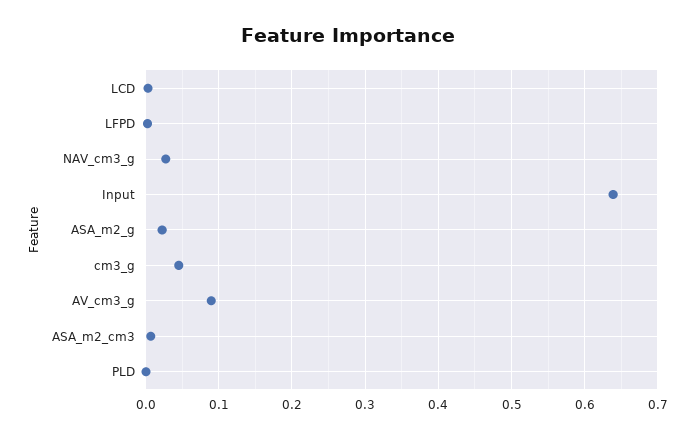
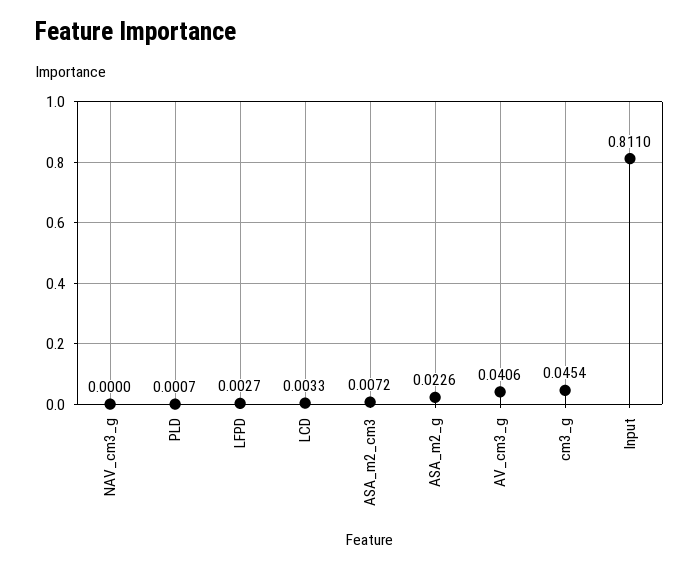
  {
    "LCD": 0.0033,
    "LFPD": 0.0027,
-   "NAV_cm3_g": 0.03,
+   "NAV_cm3_g": 0,
-   "Input": 0.64,
+   "Input": 0.811,
    "ASA_m2_g": 0.0226,
    "cm3_g": 0.0454,
-   "AV_cm3_g": 0.09,
+   "AV_cm3_g": 0.0406,
    "ASA_m2_cm3": 0.0072,
    "PLD": 0.0007
  }

